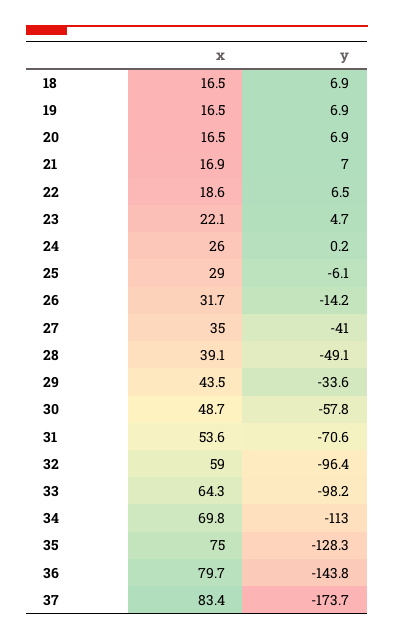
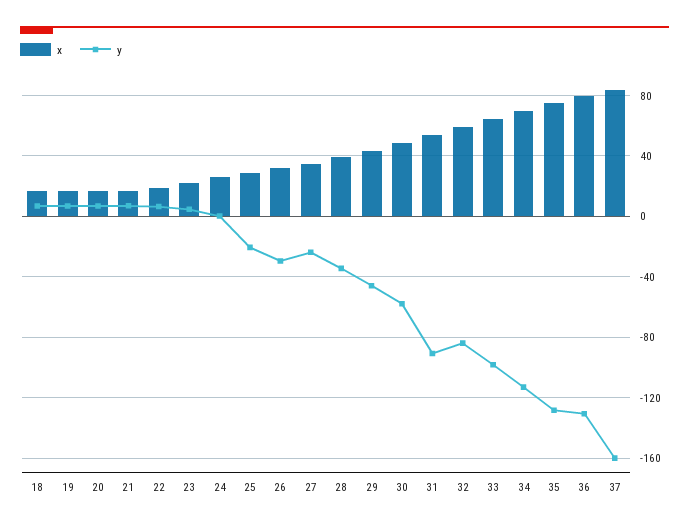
  {
    "x": {
      "18": 16.5,
      "19": 16.5,
      "20": 16.5,
      "21": 16.9,
      "22": 18.6,
      "23": 22.1,
      "24": 26,
      "25": 29,
      "26": 31.7,
      "27": 35,
      "28": 39.1,
      "29": 43.5,
      "30": 48.7,
      "31": 53.6,
      "32": 59,
      "33": 64.3,
      "34": 69.8,
      "35": 75,
      "36": 79.7,
      "37": 83.4
    },
    "y": {
      "18": 6.9,
      "19": 6.9,
      "20": 6.9,
      "21": 7,
      "22": 6.5,
      "23": 4.7,
      "24": 0.2,
-     "25": -6.1,
+     "25": -20,
-     "26": -14.2,
+     "26": -30,
-     "27": -41,
+     "27": -25,
-     "28": -49.1,
+     "28": -35,
-     "29": -33.6,
+     "29": -45,
      "30": -57.8,
-     "31": -70.6,
+     "31": -90,
-     "32": -96.4,
+     "32": -85,
      "33": -98.2,
      "34": -113,
      "35": -128.3,
-     "36": -143.8,
+     "36": -130,
-     "37": -173.7
+     "37": -160
    }
  }

